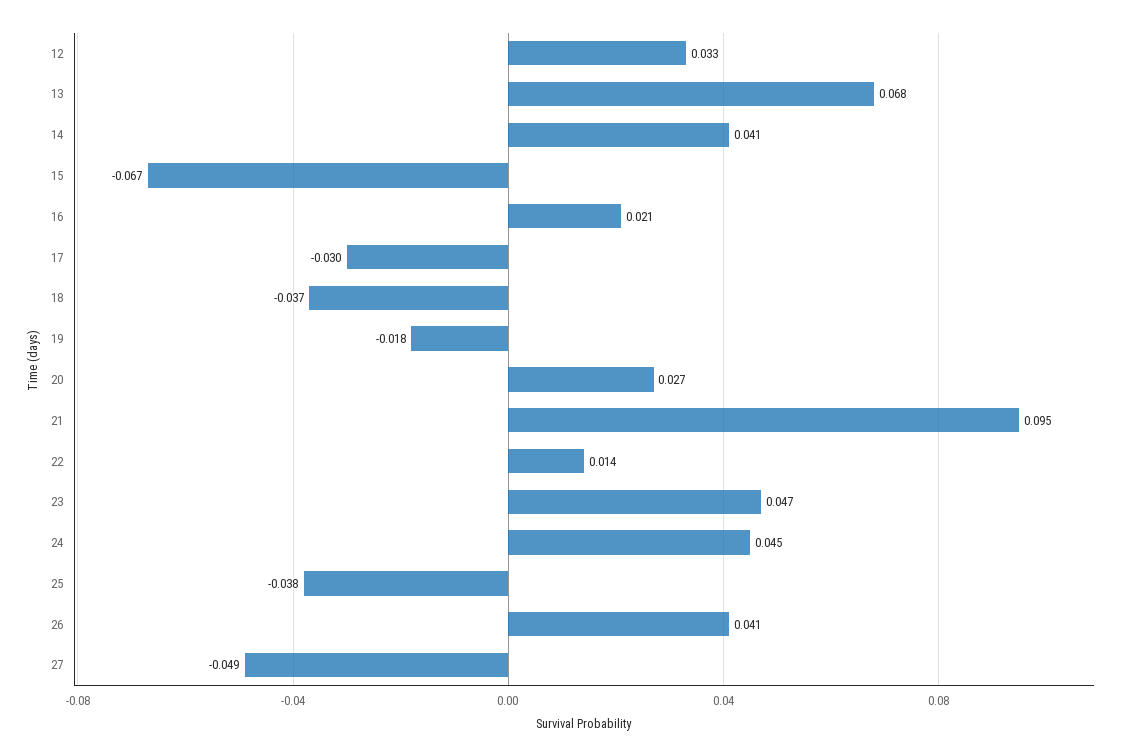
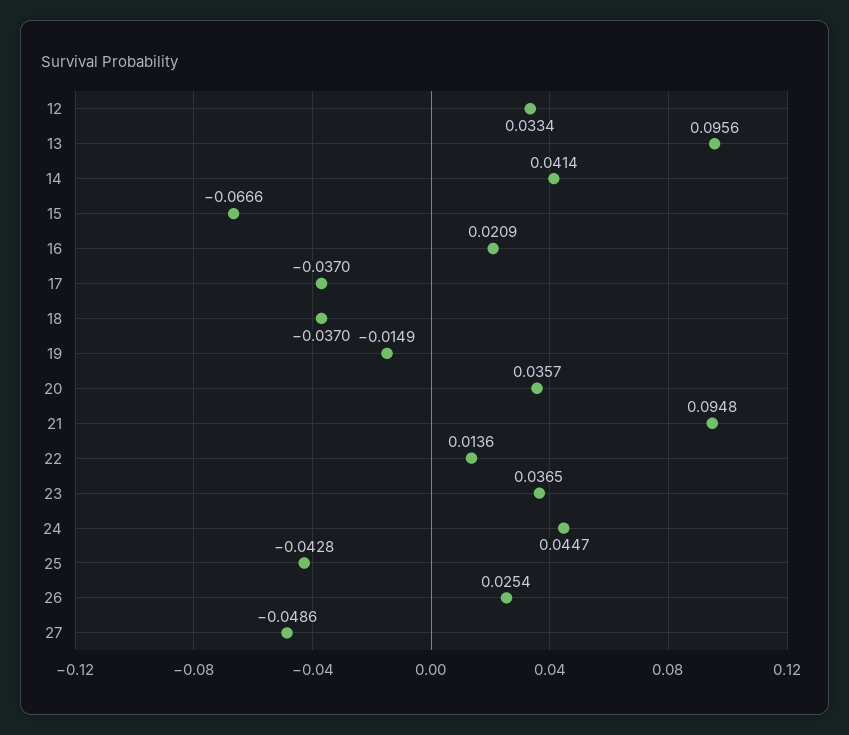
  {
    "12": 0.0334,
-   "13": 0.068,
+   "13": 0.0956,
    "14": 0.0414,
    "15": -0.0666,
    "16": 0.0209,
-   "17": -0.03,
+   "17": -0.037,
    "18": -0.037,
-   "19": -0.018,
+   "19": -0.0149,
-   "20": 0.027,
+   "20": 0.0357,
    "21": 0.0948,
    "22": 0.0136,
-   "23": 0.047,
+   "23": 0.0365,
    "24": 0.0447,
-   "25": -0.038,
+   "25": -0.0428,
-   "26": 0.041,
+   "26": 0.0254,
    "27": -0.0486
  }

